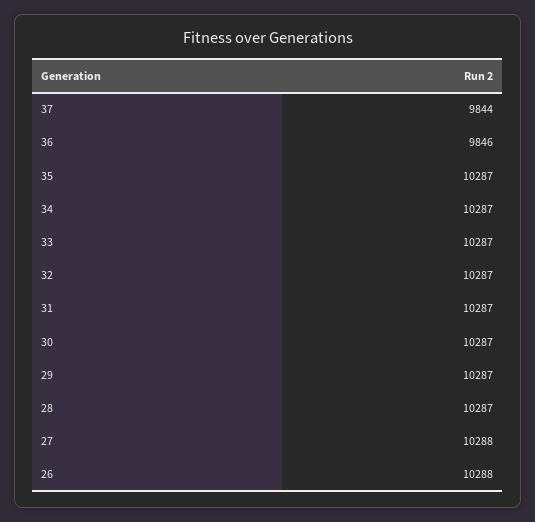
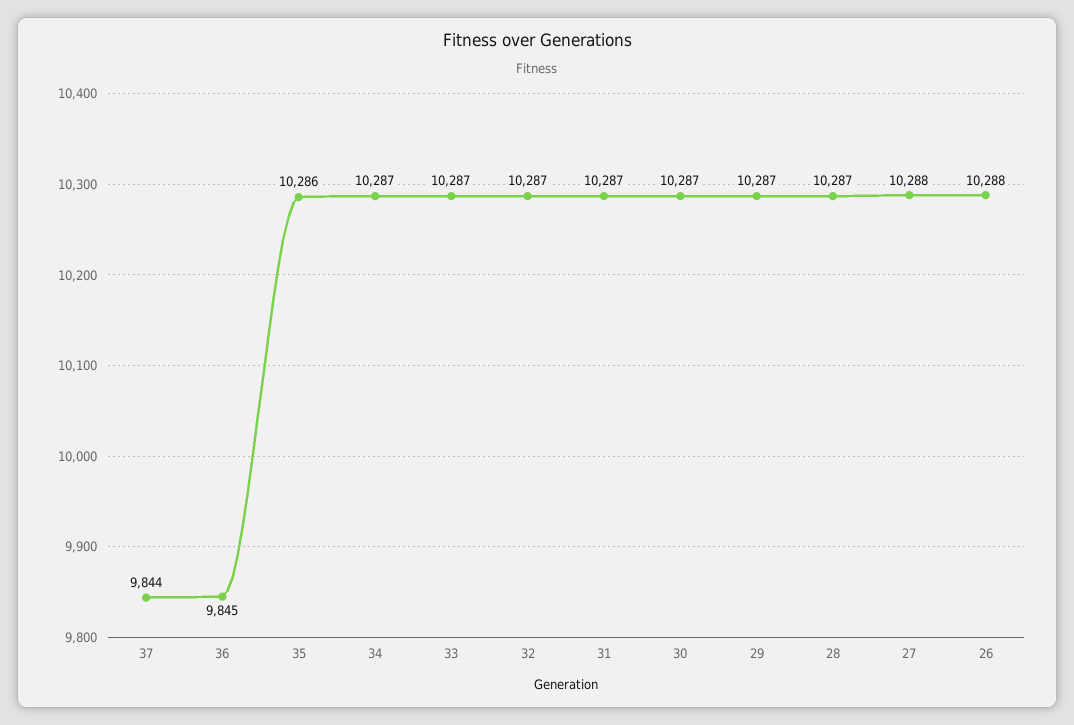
  {
    "37": 9844,
-   "36": 9846,
+   "36": 9845,
-   "35": 10287,
+   "35": 10286,
    "34": 10287,
    "33": 10287,
    "32": 10287,
    "31": 10287,
    "30": 10287,
    "29": 10287,
    "28": 10287,
    "27": 10288,
    "26": 10288
  }

